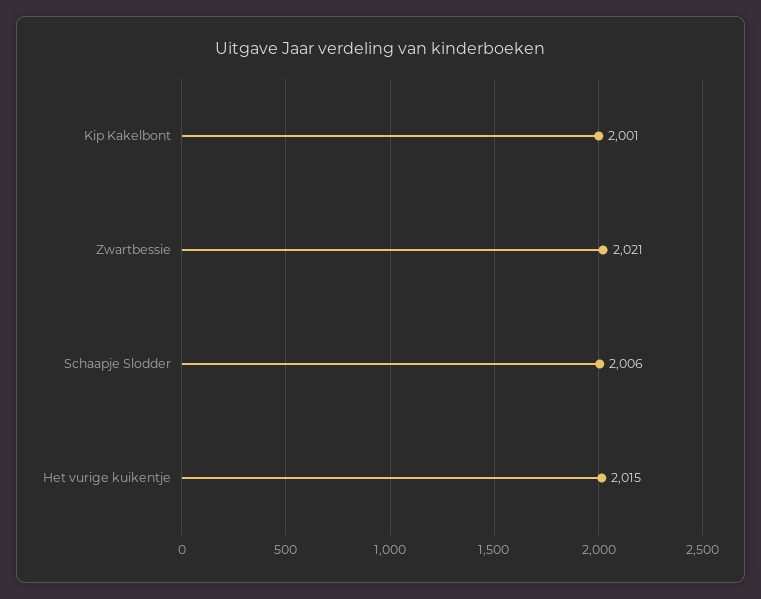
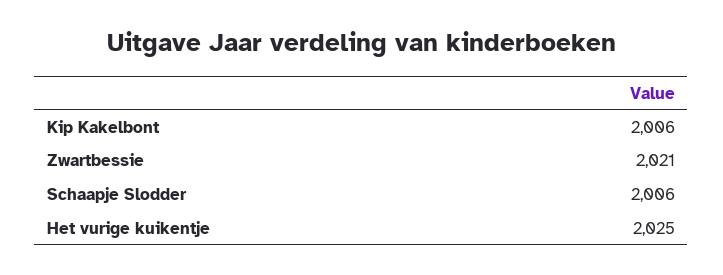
  {
-   "Kip Kakelbont": 2001,
+   "Kip Kakelbont": 2006,
    "Zwartbessie": 2021,
    "Schaapje Slodder": 2006,
-   "Het vurige kuikentje": 2015
+   "Het vurige kuikentje": 2025
  }

